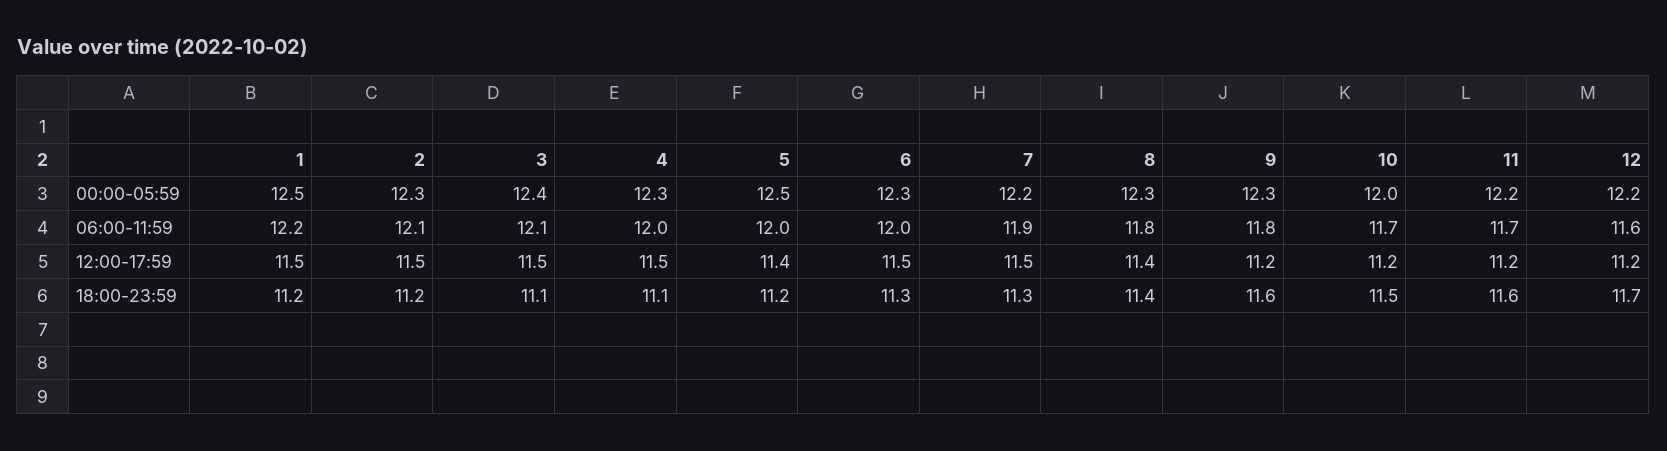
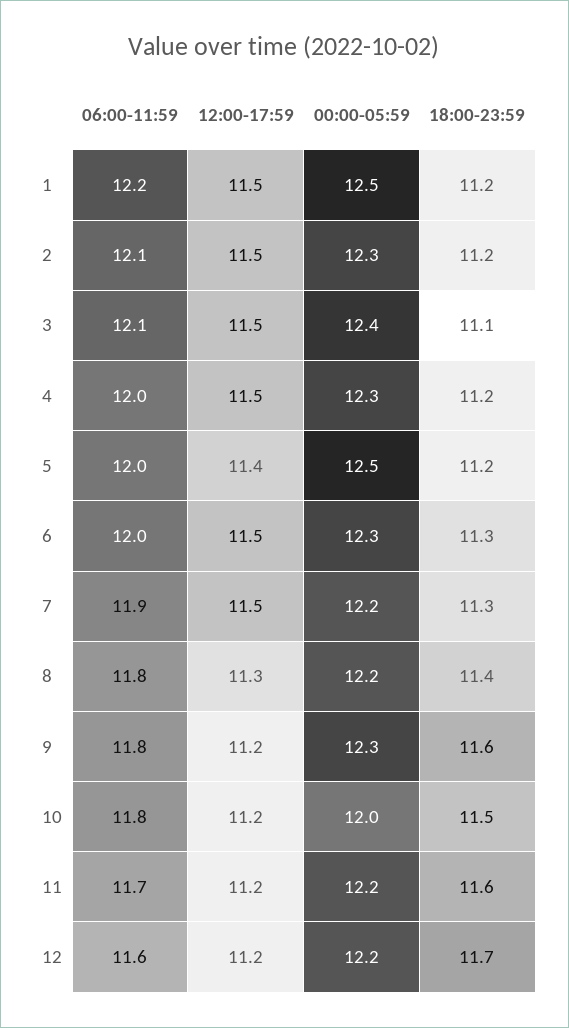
  {
    "1": {
      "00:00-05:59": 12.5,
      "06:00-11:59": 12.2,
      "12:00-17:59": 11.5,
      "18:00-23:59": 11.2
    },
    "2": {
      "00:00-05:59": 12.3,
      "06:00-11:59": 12.1,
      "12:00-17:59": 11.5,
      "18:00-23:59": 11.2
    },
    "3": {
      "00:00-05:59": 12.4,
      "06:00-11:59": 12.1,
      "12:00-17:59": 11.5,
      "18:00-23:59": 11.1
    },
    "4": {
      "00:00-05:59": 12.3,
      "06:00-11:59": 12,
      "12:00-17:59": 11.5,
-     "18:00-23:59": 11.1
+     "18:00-23:59": 11.2
    },
    "5": {
      "00:00-05:59": 12.5,
      "06:00-11:59": 12,
      "12:00-17:59": 11.4,
      "18:00-23:59": 11.2
    },
    "6": {
      "00:00-05:59": 12.3,
      "06:00-11:59": 12,
      "12:00-17:59": 11.5,
      "18:00-23:59": 11.3
    },
    "7": {
      "00:00-05:59": 12.2,
      "06:00-11:59": 11.9,
      "12:00-17:59": 11.5,
      "18:00-23:59": 11.3
    },
    "8": {
-     "00:00-05:59": 12.3,
+     "00:00-05:59": 12.2,
      "06:00-11:59": 11.8,
-     "12:00-17:59": 11.4,
+     "12:00-17:59": 11.3,
      "18:00-23:59": 11.4
    },
    "9": {
      "00:00-05:59": 12.3,
      "06:00-11:59": 11.8,
      "12:00-17:59": 11.2,
      "18:00-23:59": 11.6
    },
    "10": {
      "00:00-05:59": 12,
-     "06:00-11:59": 11.7,
+     "06:00-11:59": 11.8,
      "12:00-17:59": 11.2,
      "18:00-23:59": 11.5
    },
    "11": {
      "00:00-05:59": 12.2,
      "06:00-11:59": 11.7,
      "12:00-17:59": 11.2,
      "18:00-23:59": 11.6
    },
    "12": {
      "00:00-05:59": 12.2,
      "06:00-11:59": 11.6,
      "12:00-17:59": 11.2,
      "18:00-23:59": 11.7
    }
  }

